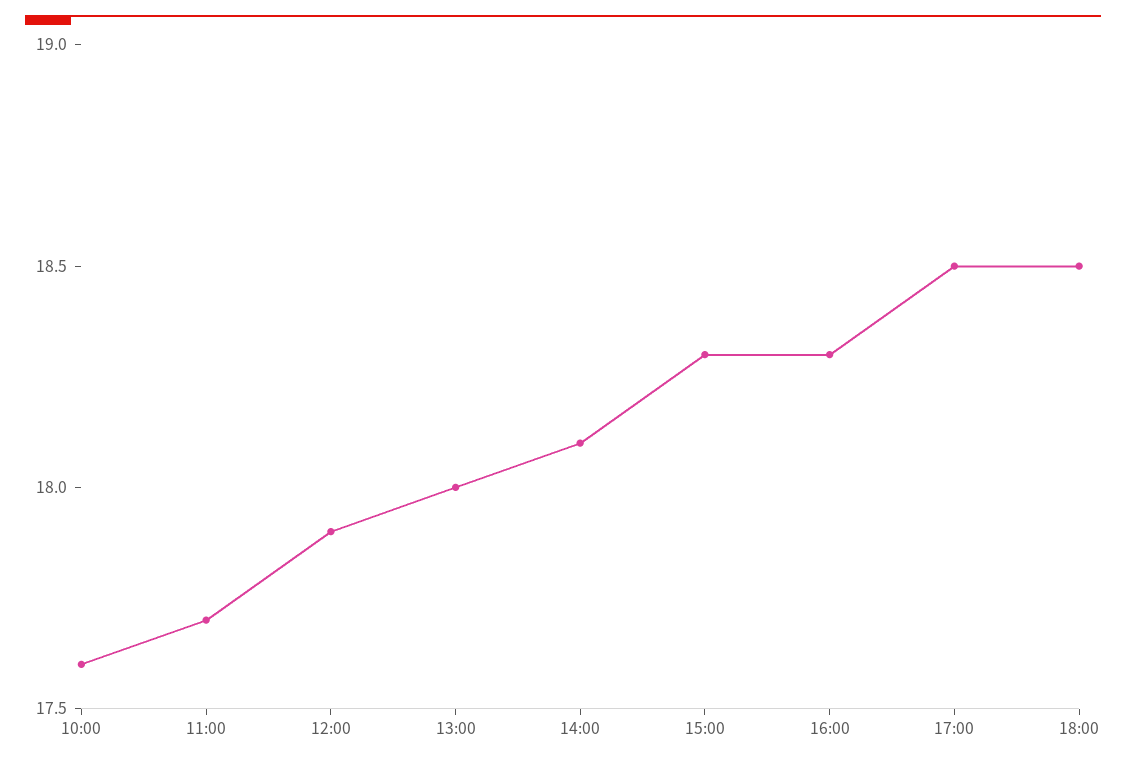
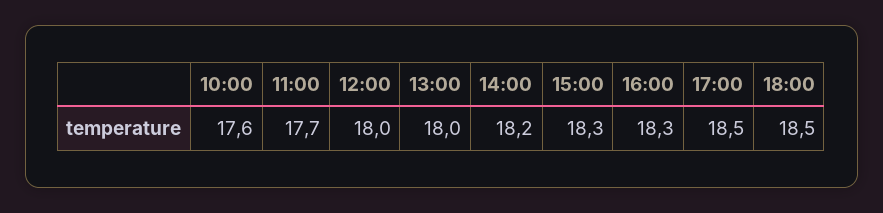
  {
    "10:00": 17.6,
    "11:00": 17.7,
-   "12:00": 17.9,
+   "12:00": 18,
    "13:00": 18,
-   "14:00": 18.1,
+   "14:00": 18.2,
    "15:00": 18.3,
    "16:00": 18.3,
    "17:00": 18.5,
    "18:00": 18.5
  }

